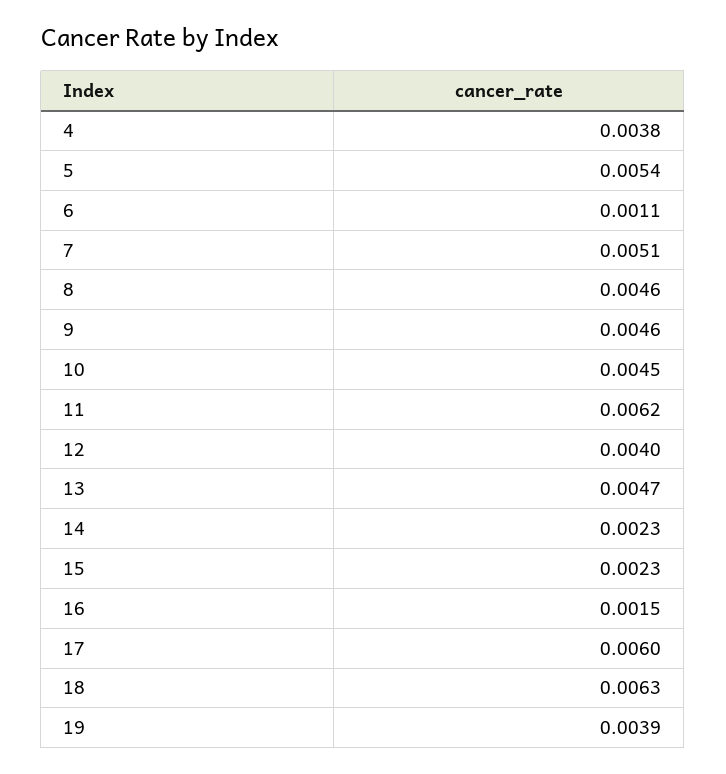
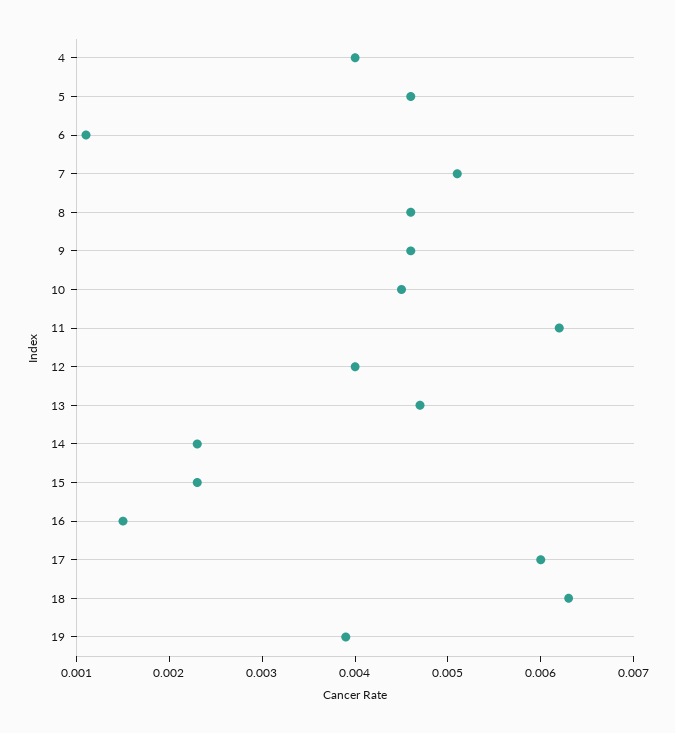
  {
-   "4": 0.0038,
+   "4": 0.004,
-   "5": 0.0054,
+   "5": 0.0046,
    "6": 0.0011,
    "7": 0.0051,
    "8": 0.0046,
    "9": 0.0046,
    "10": 0.0045,
    "11": 0.0062,
    "12": 0.004,
    "13": 0.0047,
    "14": 0.0023,
    "15": 0.0023,
    "16": 0.0015,
    "17": 0.006,
    "18": 0.0063,
    "19": 0.0039
  }

